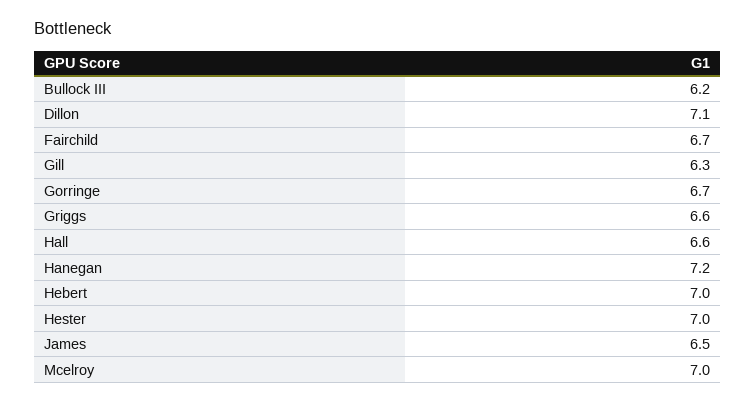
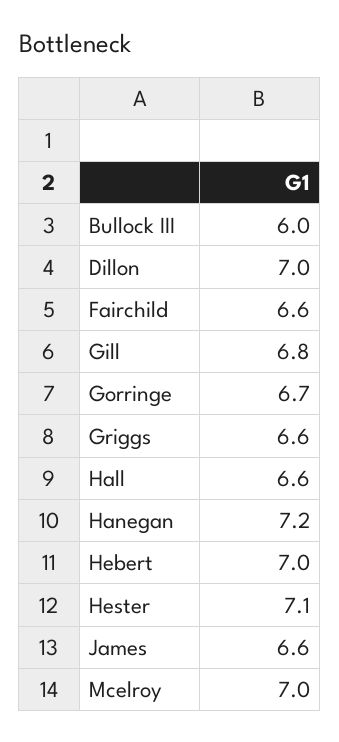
  {
-   "Bullock III": 6.2,
+   "Bullock III": 6,
-   "Dillon": 7.1,
+   "Dillon": 7,
-   "Fairchild": 6.7,
+   "Fairchild": 6.6,
-   "Gill": 6.3,
+   "Gill": 6.8,
    "Gorringe": 6.7,
    "Griggs": 6.6,
    "Hall": 6.6,
    "Hanegan": 7.2,
    "Hebert": 7,
-   "Hester": 7,
+   "Hester": 7.1,
-   "James": 6.5,
+   "James": 6.6,
    "Mcelroy": 7
  }

